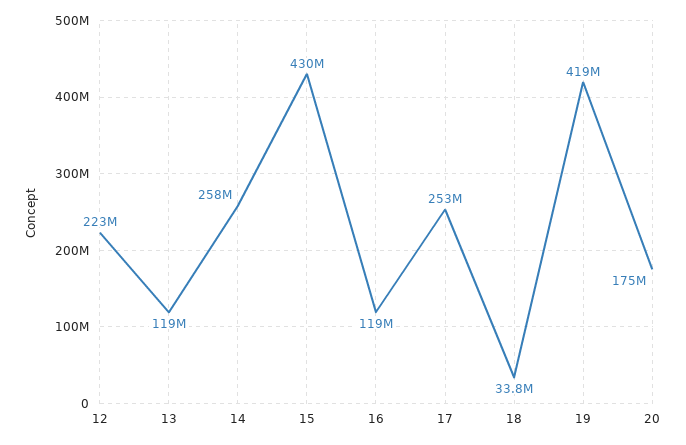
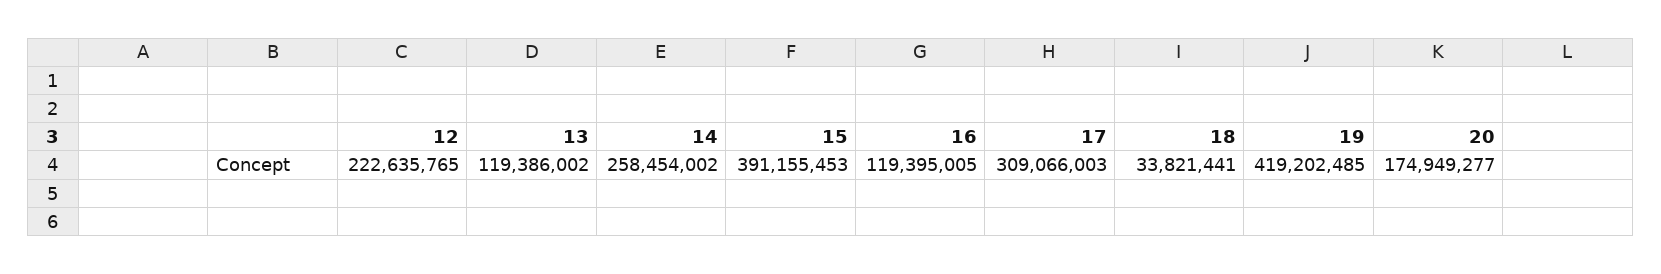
  {
    "12": 222635765,
    "13": 119386002,
    "14": 258454002,
-   "15": 430000000,
+   "15": 391155453,
    "16": 119395005,
-   "17": 253000000,
+   "17": 309066003,
    "18": 33821441,
    "19": 419202485,
    "20": 174949277
  }

